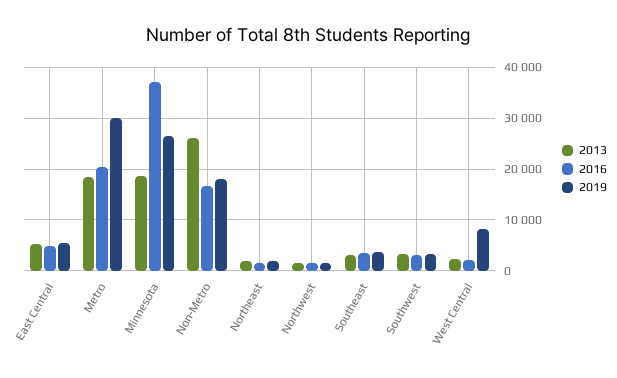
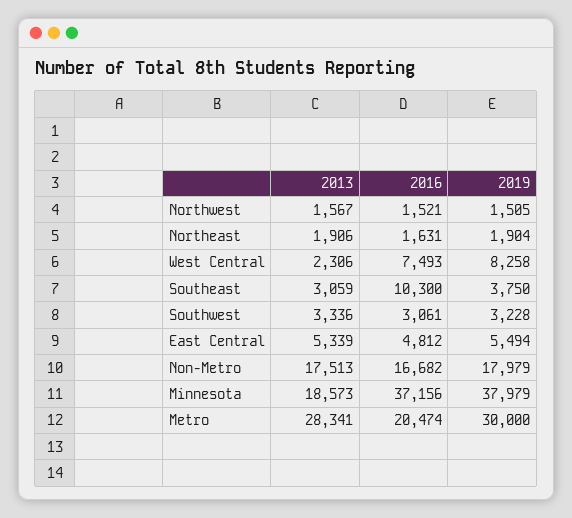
  {
    "2013": {
      "East Central": 5339,
-     "Metro": 18000,
+     "Metro": 28341,
      "Minnesota": 18573,
-     "Non-Metro": 26000,
+     "Non-Metro": 17513,
      "Northeast": 1906,
      "Northwest": 1567,
      "Southeast": 3059,
      "Southwest": 3336,
      "West Central": 2306
    },
    "2016": {
      "East Central": 4812,
      "Metro": 20474,
      "Minnesota": 37156,
      "Non-Metro": 16682,
      "Northeast": 1631,
      "Northwest": 1521,
-     "Southeast": 4000,
+     "Southeast": 10300,
      "Southwest": 3061,
-     "West Central": 2000
+     "West Central": 7493
    },
    "2019": {
      "East Central": 5494,
      "Metro": 30000,
-     "Minnesota": 26000,
+     "Minnesota": 37979,
      "Non-Metro": 17979,
      "Northeast": 1904,
      "Northwest": 1505,
      "Southeast": 3750,
      "Southwest": 3228,
      "West Central": 8258
    }
  }

